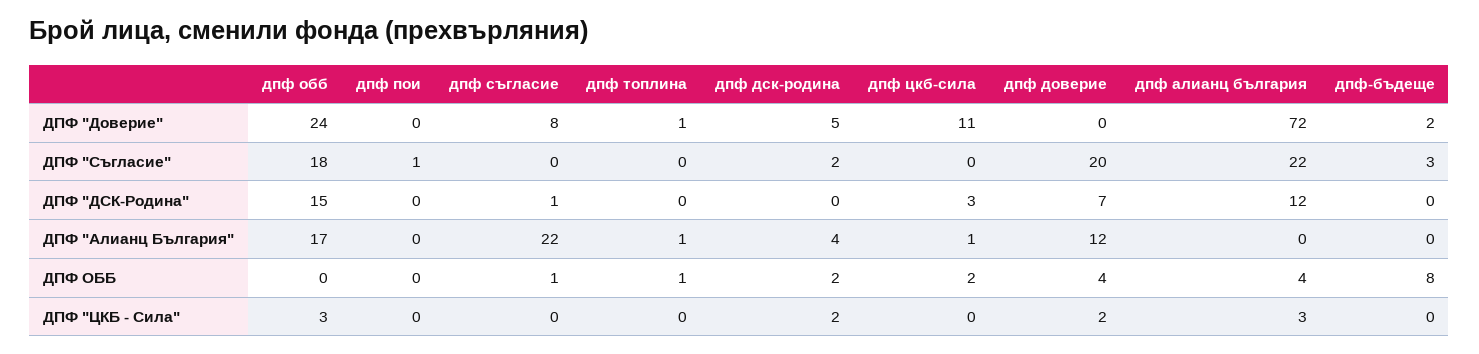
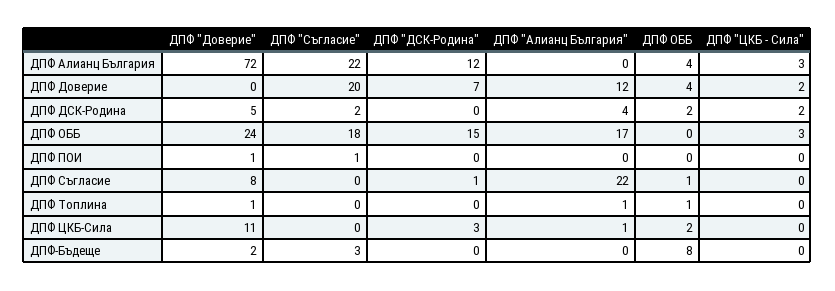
  {
    "дпф обб": {
      "ДПФ \"Доверие\"": 24,
      "ДПФ \"Съгласие\"": 18,
      "ДПФ \"ДСК-Родина\"": 15,
      "ДПФ \"Алианц България\"": 17,
      "ДПФ ОББ": 0,
      "ДПФ \"ЦКБ - Сила\"": 3
    },
    "дпф пои": {
-     "ДПФ \"Доверие\"": 0,
+     "ДПФ \"Доверие\"": 1,
      "ДПФ \"Съгласие\"": 1,
      "ДПФ \"ДСК-Родина\"": 0,
      "ДПФ \"Алианц България\"": 0,
      "ДПФ ОББ": 0,
      "ДПФ \"ЦКБ - Сила\"": 0
    },
    "дпф съгласие": {
      "ДПФ \"Доверие\"": 8,
      "ДПФ \"Съгласие\"": 0,
      "ДПФ \"ДСК-Родина\"": 1,
      "ДПФ \"Алианц България\"": 22,
      "ДПФ ОББ": 1,
      "ДПФ \"ЦКБ - Сила\"": 0
    },
    "дпф топлина": {
      "ДПФ \"Доверие\"": 1,
      "ДПФ \"Съгласие\"": 0,
      "ДПФ \"ДСК-Родина\"": 0,
      "ДПФ \"Алианц България\"": 1,
      "ДПФ ОББ": 1,
      "ДПФ \"ЦКБ - Сила\"": 0
    },
    "дпф дск-родина": {
      "ДПФ \"Доверие\"": 5,
      "ДПФ \"Съгласие\"": 2,
      "ДПФ \"ДСК-Родина\"": 0,
      "ДПФ \"Алианц България\"": 4,
      "ДПФ ОББ": 2,
      "ДПФ \"ЦКБ - Сила\"": 2
    },
    "дпф цкб-сила": {
      "ДПФ \"Доверие\"": 11,
      "ДПФ \"Съгласие\"": 0,
      "ДПФ \"ДСК-Родина\"": 3,
      "ДПФ \"Алианц България\"": 1,
      "ДПФ ОББ": 2,
      "ДПФ \"ЦКБ - Сила\"": 0
    },
    "дпф доверие": {
      "ДПФ \"Доверие\"": 0,
      "ДПФ \"Съгласие\"": 20,
      "ДПФ \"ДСК-Родина\"": 7,
      "ДПФ \"Алианц България\"": 12,
      "ДПФ ОББ": 4,
      "ДПФ \"ЦКБ - Сила\"": 2
    },
    "дпф алианц българия": {
      "ДПФ \"Доверие\"": 72,
      "ДПФ \"Съгласие\"": 22,
      "ДПФ \"ДСК-Родина\"": 12,
      "ДПФ \"Алианц България\"": 0,
      "ДПФ ОББ": 4,
      "ДПФ \"ЦКБ - Сила\"": 3
    },
    "дпф-бъдеще": {
      "ДПФ \"Доверие\"": 2,
      "ДПФ \"Съгласие\"": 3,
      "ДПФ \"ДСК-Родина\"": 0,
      "ДПФ \"Алианц България\"": 0,
      "ДПФ ОББ": 8,
      "ДПФ \"ЦКБ - Сила\"": 0
    }
  }

